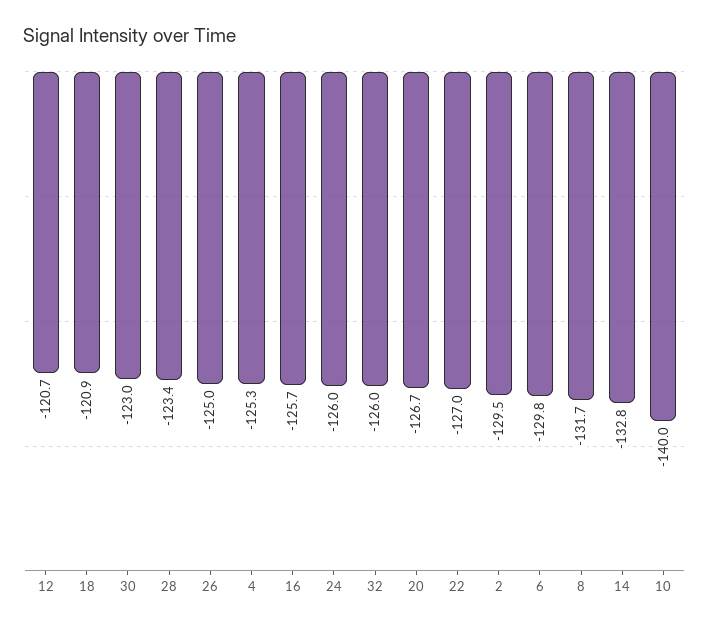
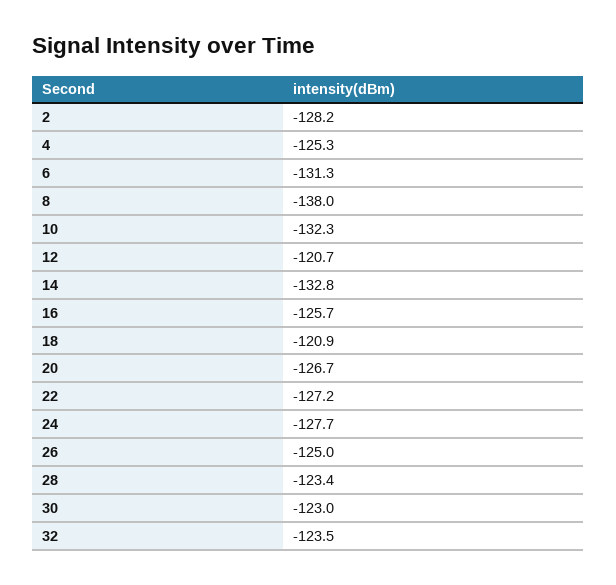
  {
    "12": -120.7,
    "18": -120.9,
    "30": -123,
    "28": -123.4,
    "26": -125,
    "4": -125.3,
    "16": -125.7,
-   "24": -126,
+   "24": -127.7,
-   "32": -126,
+   "32": -123.5,
    "20": -126.7,
-   "22": -127,
+   "22": -127.2,
-   "2": -129.5,
+   "2": -128.2,
-   "6": -129.8,
+   "6": -131.3,
-   "8": -131.7,
+   "8": -138,
    "14": -132.8,
-   "10": -140
+   "10": -132.3
  }

